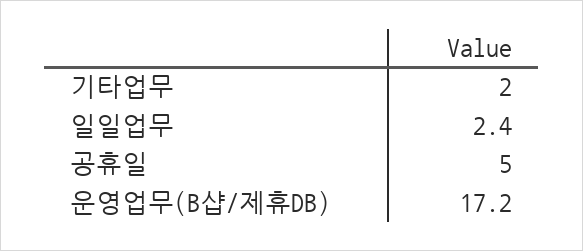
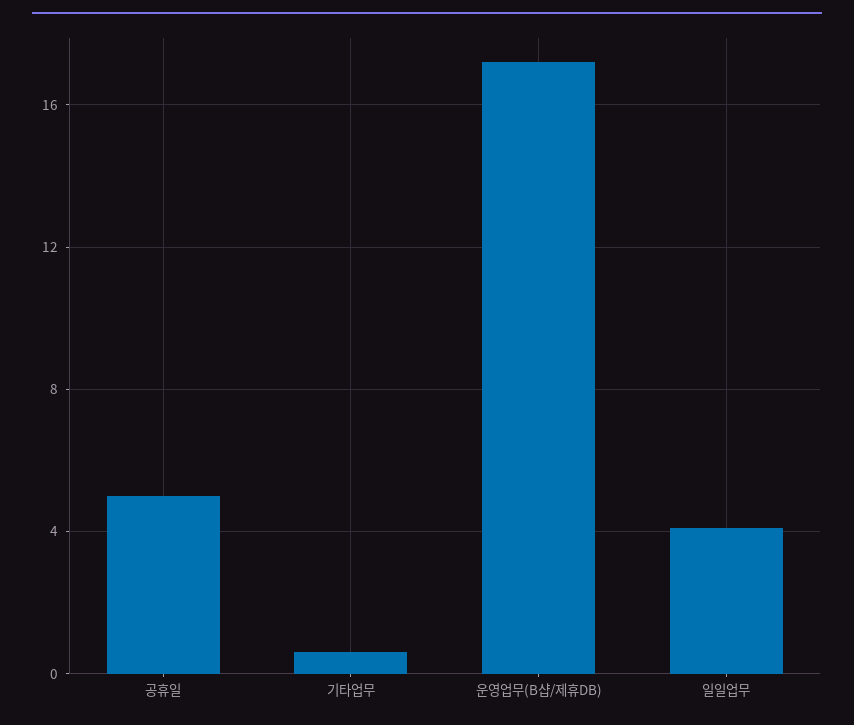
  {
-   "기타업무": 2,
+   "기타업무": 0.5,
-   "일일업무": 2.4,
+   "일일업무": 4,
    "공휴일": 5,
    "운영업무(B샵/제휴DB)": 17.2
  }

